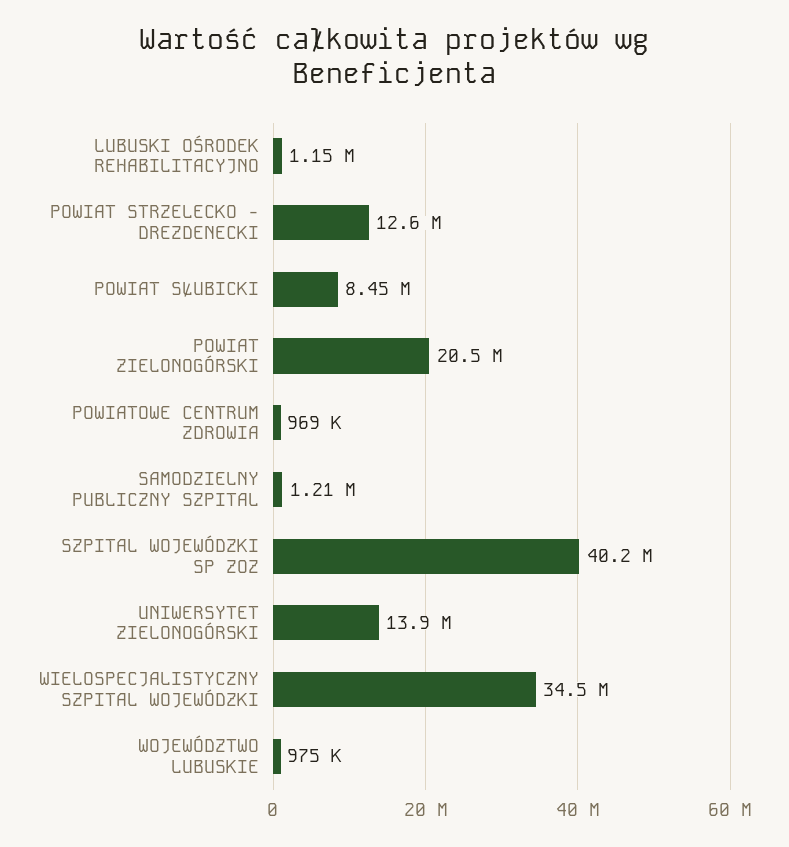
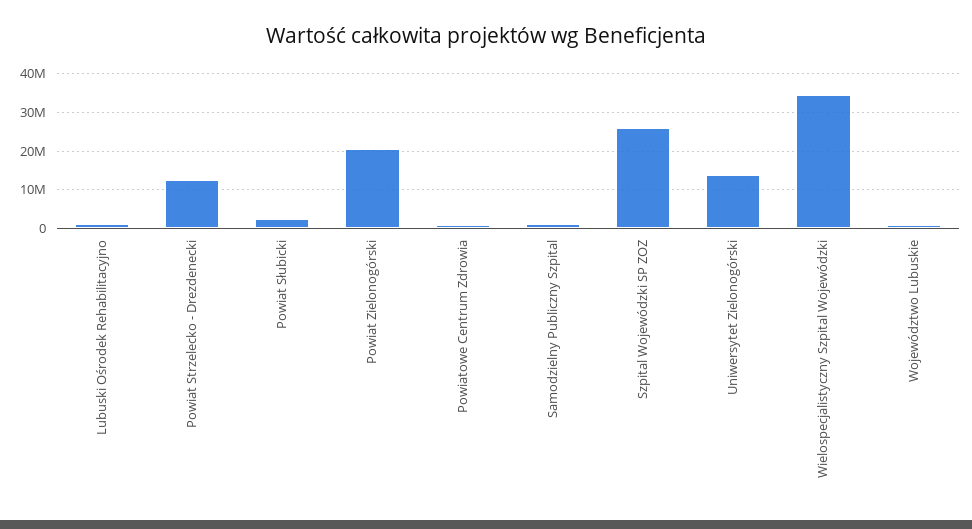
  {
    "LUBUSKI OŚRODEK REHABILITACYJNO": 1150000,
    "POWIAT STRZELECKO - DREZDENECKI": 12600000,
-   "POWIAT SŁUBICKI": 8450000,
+   "POWIAT SŁUBICKI": 2000000,
    "POWIAT ZIELONOGÓRSKI": 20500000,
    "POWIATOWE CENTRUM ZDROWIA": 969000,
    "SAMODZIELNY PUBLICZNY SZPITAL": 1210000,
-   "SZPITAL WOJEWÓDZKI SP ZOZ": 40200000,
+   "SZPITAL WOJEWÓDZKI SP ZOZ": 26000000,
    "UNIWERSYTET ZIELONOGÓRSKI": 13900000,
    "WIELOSPECJALISTYCZNY SZPITAL WOJEWÓDZKI": 34500000,
    "WOJEWÓDZTWO LUBUSKIE": 975000
  }

